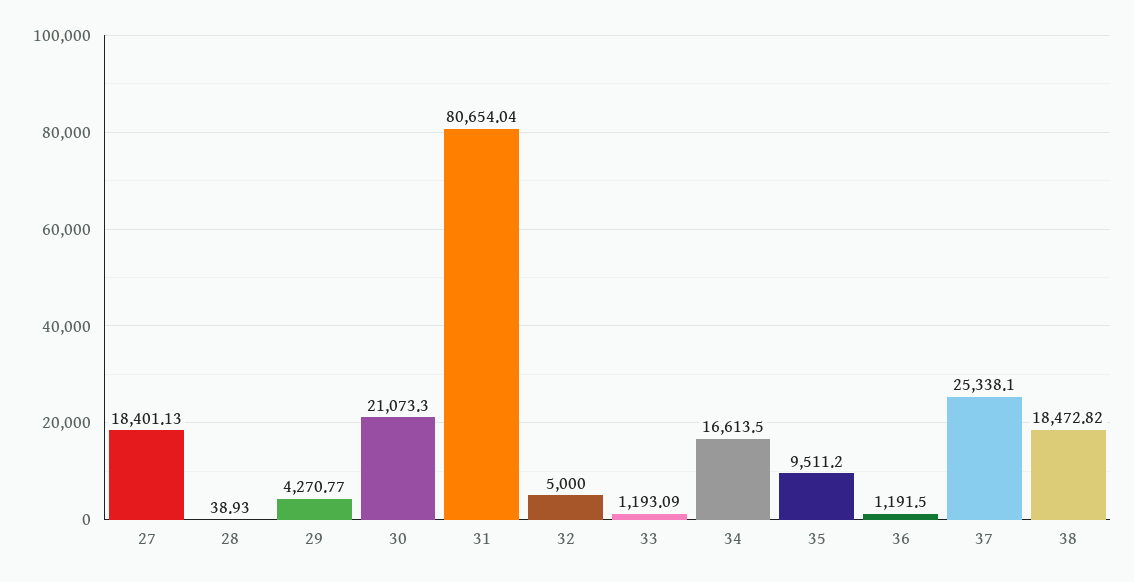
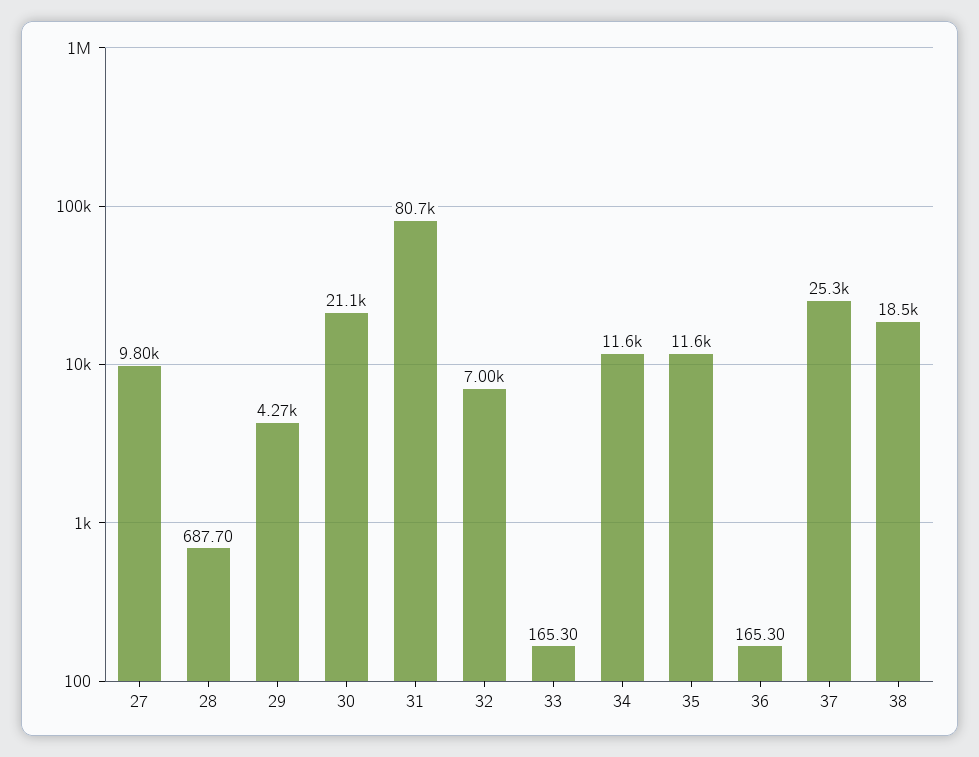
  {
-   "27": 18401.13,
+   "27": 9800,
-   "28": 38.93,
+   "28": 687.7,
    "29": 4270.77,
    "30": 21073.3,
    "31": 80654.04,
-   "32": 5000,
+   "32": 7000,
-   "33": 1193.09,
+   "33": 165.3,
-   "34": 16613.5,
+   "34": 11600,
-   "35": 9511.2,
+   "35": 11600,
-   "36": 1191.5,
+   "36": 165.3,
    "37": 25338.1,
    "38": 18472.82
  }

